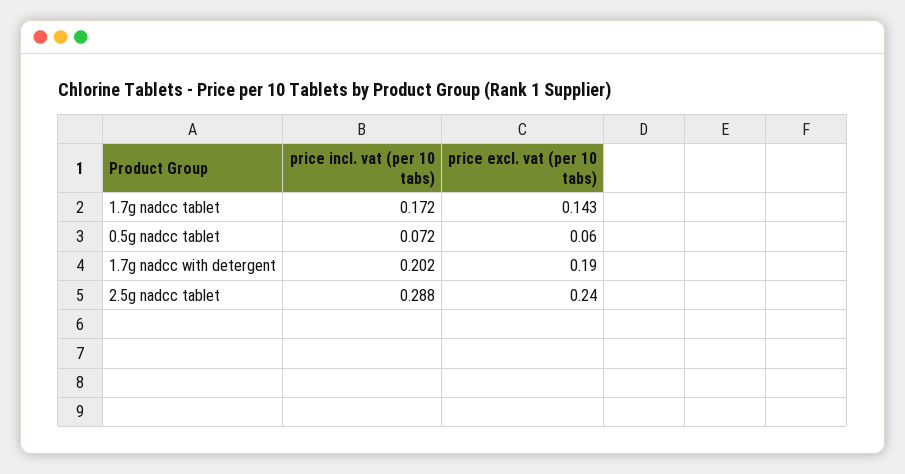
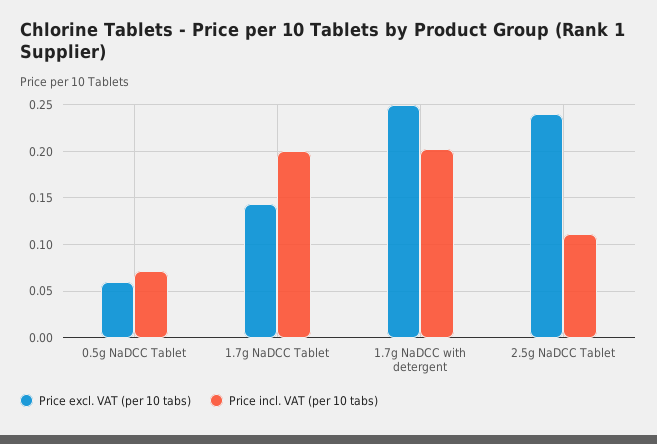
  {
    "price incl. vat (per 10 tabs)": {
-     "1.7g nadcc tablet": 0.172,
+     "1.7g nadcc tablet": 0.2,
      "0.5g nadcc tablet": 0.072,
      "1.7g nadcc with detergent": 0.202,
-     "2.5g nadcc tablet": 0.288
+     "2.5g nadcc tablet": 0.11
    },
    "price excl. vat (per 10 tabs)": {
      "1.7g nadcc tablet": 0.143,
      "0.5g nadcc tablet": 0.06,
-     "1.7g nadcc with detergent": 0.19,
+     "1.7g nadcc with detergent": 0.25,
      "2.5g nadcc tablet": 0.24
    }
  }

